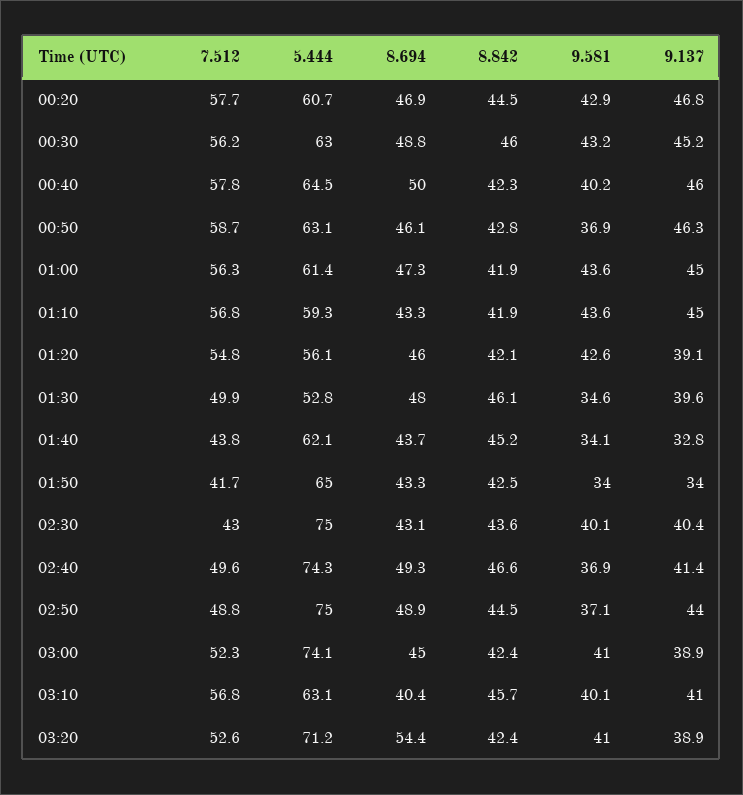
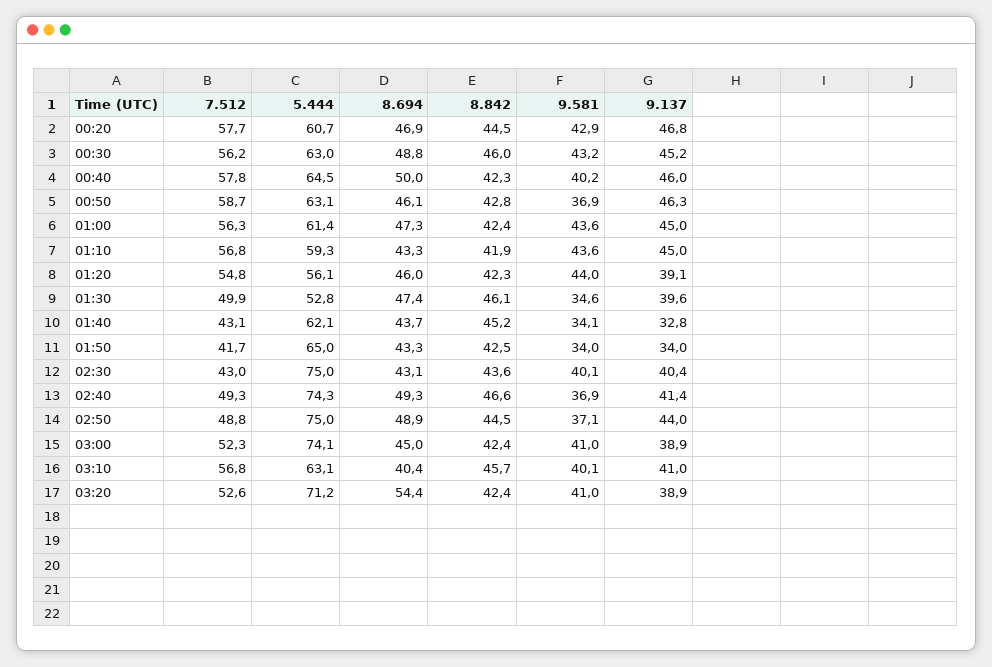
  {
    "7.512": {
      "00:20": 57.7,
      "00:30": 56.2,
      "00:40": 57.8,
      "00:50": 58.7,
      "01:00": 56.3,
      "01:10": 56.8,
      "01:20": 54.8,
      "01:30": 49.9,
-     "01:40": 43.8,
+     "01:40": 43.1,
      "01:50": 41.7,
      "02:30": 43,
-     "02:40": 49.6,
+     "02:40": 49.3,
      "02:50": 48.8,
      "03:00": 52.3,
      "03:10": 56.8,
      "03:20": 52.6
    },
    "5.444": {
      "00:20": 60.7,
      "00:30": 63,
      "00:40": 64.5,
      "00:50": 63.1,
      "01:00": 61.4,
      "01:10": 59.3,
      "01:20": 56.1,
      "01:30": 52.8,
      "01:40": 62.1,
      "01:50": 65,
      "02:30": 75,
      "02:40": 74.3,
      "02:50": 75,
      "03:00": 74.1,
      "03:10": 63.1,
      "03:20": 71.2
    },
    "8.694": {
      "00:20": 46.9,
      "00:30": 48.8,
      "00:40": 50,
      "00:50": 46.1,
      "01:00": 47.3,
      "01:10": 43.3,
      "01:20": 46,
-     "01:30": 48,
+     "01:30": 47.4,
      "01:40": 43.7,
      "01:50": 43.3,
      "02:30": 43.1,
      "02:40": 49.3,
      "02:50": 48.9,
      "03:00": 45,
      "03:10": 40.4,
      "03:20": 54.4
    },
    "8.842": {
      "00:20": 44.5,
      "00:30": 46,
      "00:40": 42.3,
      "00:50": 42.8,
-     "01:00": 41.9,
+     "01:00": 42.4,
      "01:10": 41.9,
-     "01:20": 42.1,
+     "01:20": 42.3,
      "01:30": 46.1,
      "01:40": 45.2,
      "01:50": 42.5,
      "02:30": 43.6,
      "02:40": 46.6,
      "02:50": 44.5,
      "03:00": 42.4,
      "03:10": 45.7,
      "03:20": 42.4
    },
    "9.581": {
      "00:20": 42.9,
      "00:30": 43.2,
      "00:40": 40.2,
      "00:50": 36.9,
      "01:00": 43.6,
      "01:10": 43.6,
-     "01:20": 42.6,
+     "01:20": 44,
      "01:30": 34.6,
      "01:40": 34.1,
      "01:50": 34,
      "02:30": 40.1,
      "02:40": 36.9,
      "02:50": 37.1,
      "03:00": 41,
      "03:10": 40.1,
      "03:20": 41
    },
    "9.137": {
      "00:20": 46.8,
      "00:30": 45.2,
      "00:40": 46,
      "00:50": 46.3,
      "01:00": 45,
      "01:10": 45,
      "01:20": 39.1,
      "01:30": 39.6,
      "01:40": 32.8,
      "01:50": 34,
      "02:30": 40.4,
      "02:40": 41.4,
      "02:50": 44,
      "03:00": 38.9,
      "03:10": 41,
      "03:20": 38.9
    }
  }

